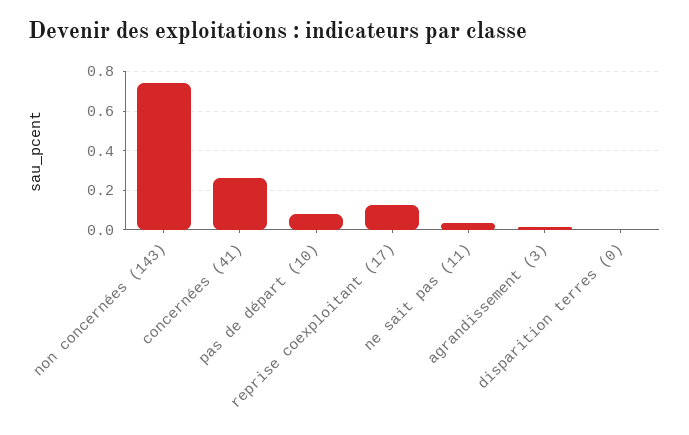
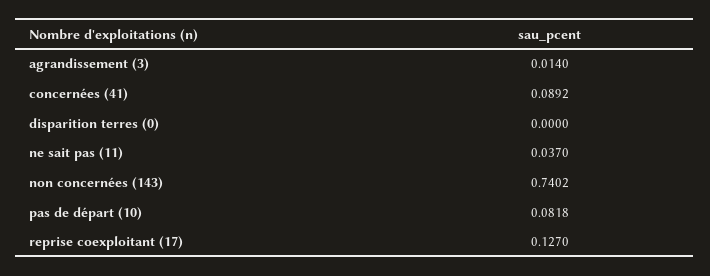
  {
    "non concernées (143)": 0.7402,
-   "concernées (41)": 0.25,
+   "concernées (41)": 0.0892,
    "pas de départ (10)": 0.0818,
    "reprise coexploitant (17)": 0.127,
    "ne sait pas (11)": 0.037,
    "agrandissement (3)": 0.014,
    "disparition terres (0)": 0
  }

